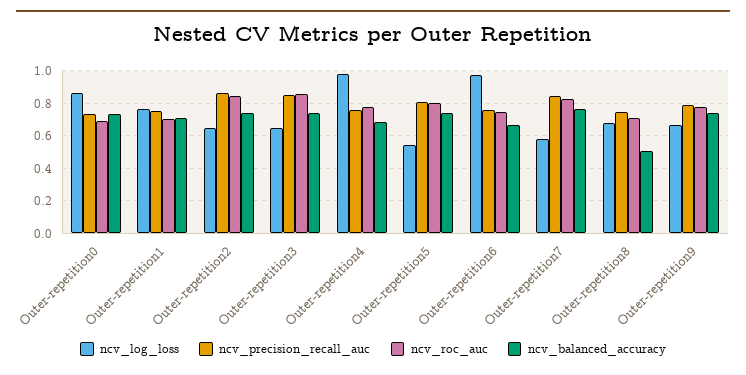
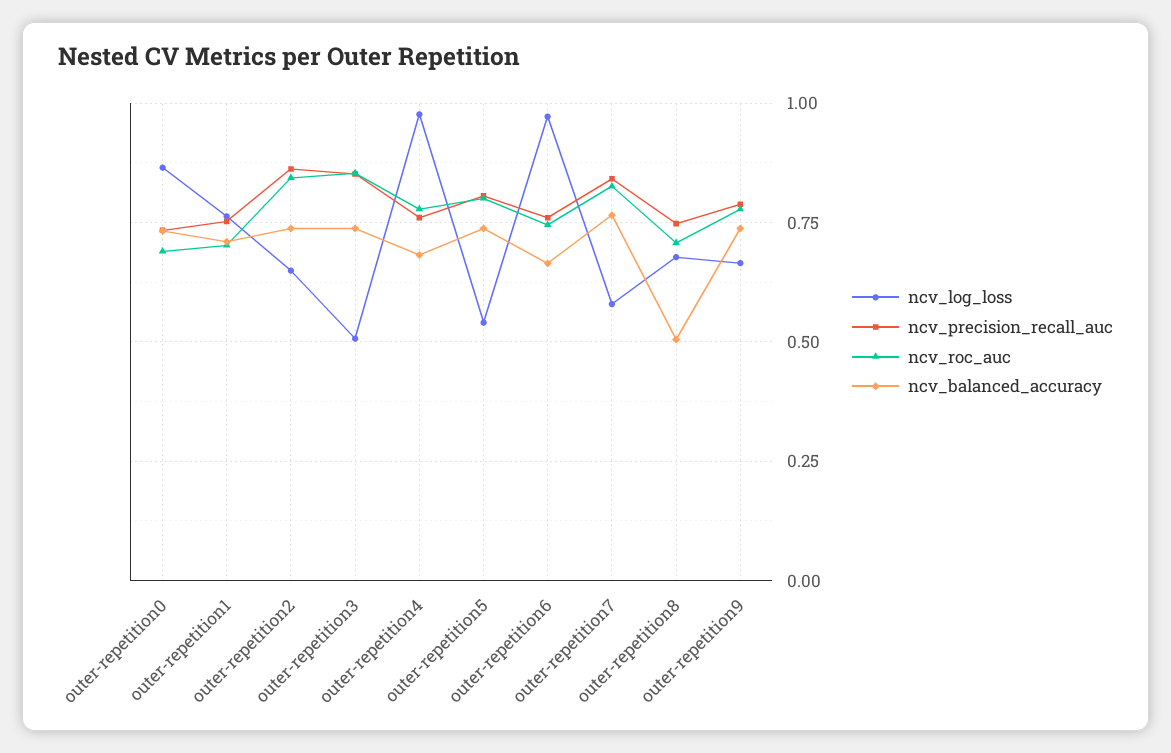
  {
    "ncv_log_loss": {
      "Outer-repetition0": 0.875,
      "Outer-repetition1": 0.775,
      "Outer-repetition2": 0.65,
-     "Outer-repetition3": 0.65,
+     "Outer-repetition3": 0.5,
      "Outer-repetition4": 0.975,
      "Outer-repetition5": 0.55,
      "Outer-repetition6": 0.975,
      "Outer-repetition7": 0.575,
      "Outer-repetition8": 0.675,
      "Outer-repetition9": 0.675
    },
    "ncv_precision_recall_auc": {
      "Outer-repetition0": 0.725,
      "Outer-repetition1": 0.75,
      "Outer-repetition2": 0.85,
      "Outer-repetition3": 0.85,
      "Outer-repetition4": 0.75,
      "Outer-repetition5": 0.8,
      "Outer-repetition6": 0.75,
      "Outer-repetition7": 0.85,
      "Outer-repetition8": 0.75,
      "Outer-repetition9": 0.8
    },
    "ncv_roc_auc": {
      "Outer-repetition0": 0.7,
      "Outer-repetition1": 0.7,
      "Outer-repetition2": 0.85,
      "Outer-repetition3": 0.85,
      "Outer-repetition4": 0.775,
      "Outer-repetition5": 0.8,
      "Outer-repetition6": 0.75,
      "Outer-repetition7": 0.825,
      "Outer-repetition8": 0.7,
      "Outer-repetition9": 0.775
    },
    "ncv_balanced_accuracy": {
      "Outer-repetition0": 0.725,
      "Outer-repetition1": 0.7,
      "Outer-repetition2": 0.725,
      "Outer-repetition3": 0.725,
      "Outer-repetition4": 0.675,
      "Outer-repetition5": 0.725,
      "Outer-repetition6": 0.675,
      "Outer-repetition7": 0.775,
      "Outer-repetition8": 0.5,
      "Outer-repetition9": 0.725
    }
  }

